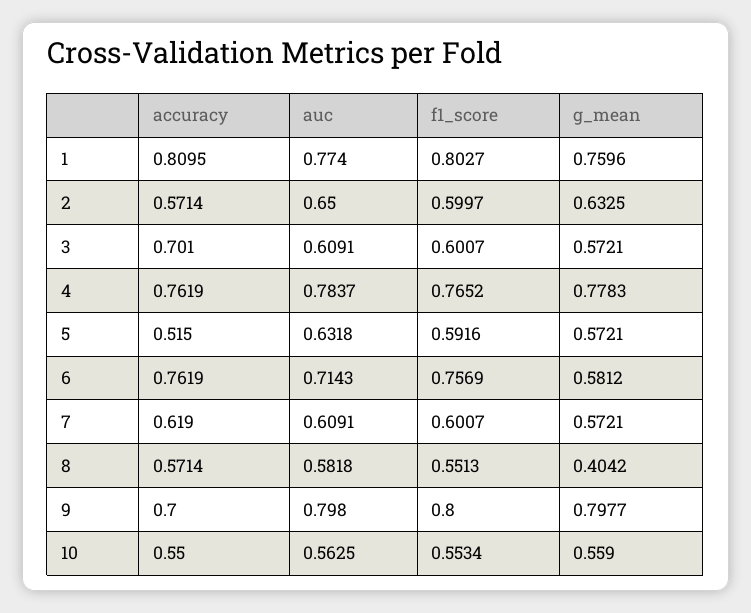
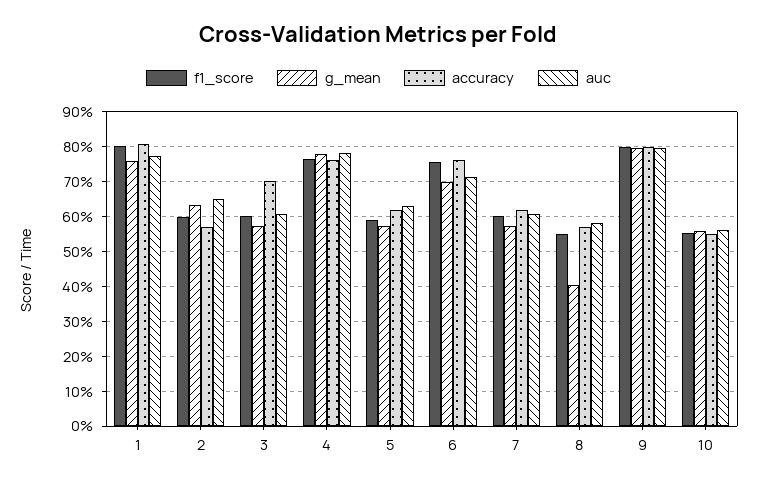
  {
    "accuracy": {
      "1": 0.8095,
      "2": 0.5714,
      "3": 0.701,
      "4": 0.7619,
-     "5": 0.515,
+     "5": 0.62,
      "6": 0.7619,
      "7": 0.619,
      "8": 0.5714,
-     "9": 0.7,
+     "9": 0.8,
      "10": 0.55
    },
    "auc": {
      "1": 0.774,
      "2": 0.65,
      "3": 0.6091,
      "4": 0.7837,
      "5": 0.6318,
      "6": 0.7143,
      "7": 0.6091,
      "8": 0.5818,
      "9": 0.798,
      "10": 0.5625
    },
    "f1_score": {
      "1": 0.8027,
      "2": 0.5997,
      "3": 0.6007,
      "4": 0.7652,
      "5": 0.5916,
      "6": 0.7569,
      "7": 0.6007,
      "8": 0.5513,
      "9": 0.8,
      "10": 0.5534
    },
    "g_mean": {
      "1": 0.7596,
      "2": 0.6325,
      "3": 0.5721,
      "4": 0.7783,
      "5": 0.5721,
-     "6": 0.5812,
+     "6": 0.7,
      "7": 0.5721,
      "8": 0.4042,
      "9": 0.7977,
      "10": 0.559
    }
  }

